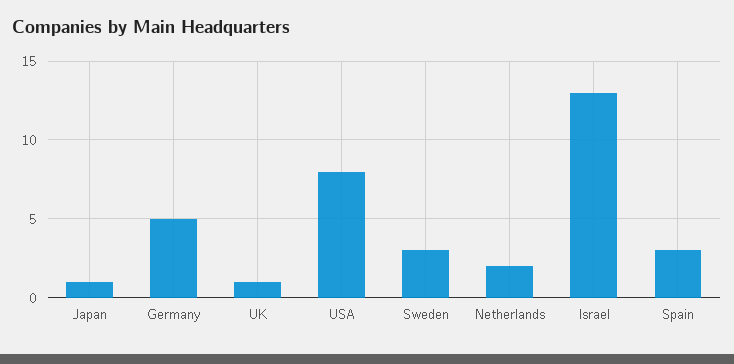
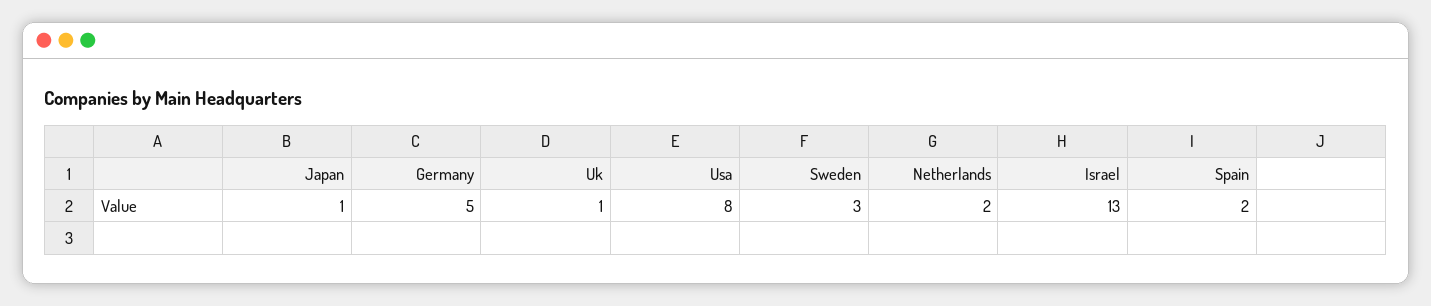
  {
    "Japan": 1,
    "Germany": 5,
    "UK": 1,
    "USA": 8,
    "Sweden": 3,
    "Netherlands": 2,
    "Israel": 13,
-   "Spain": 3
+   "Spain": 2
  }

